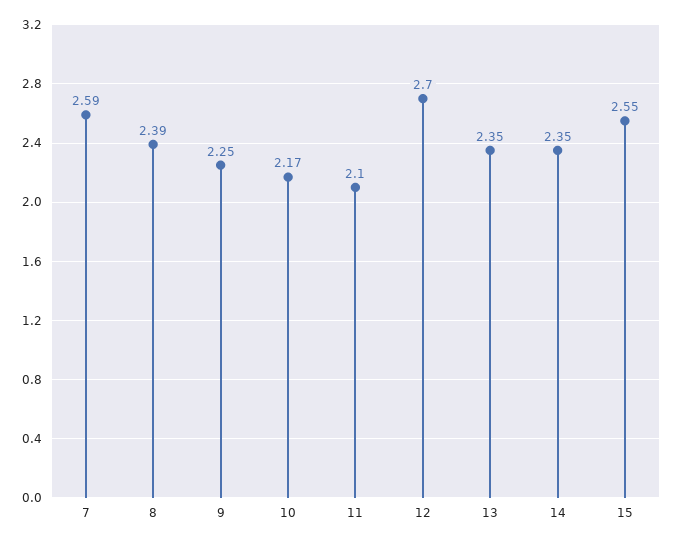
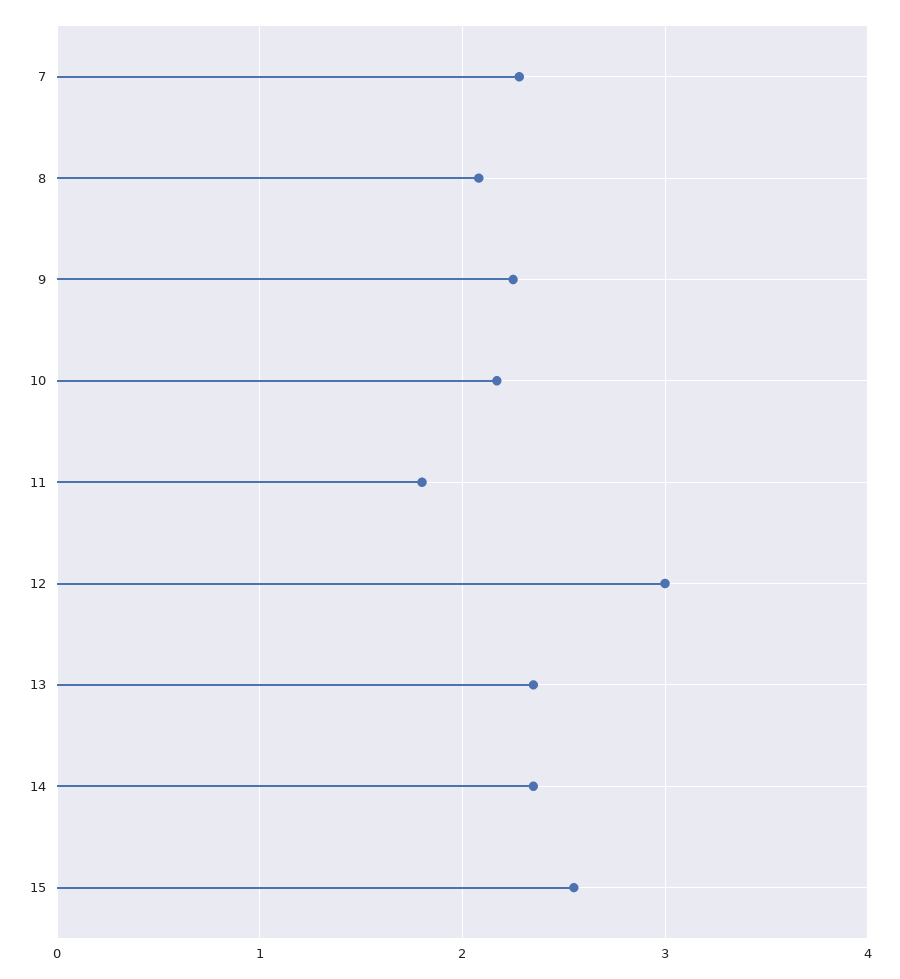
  {
-   "7": 2.59,
+   "7": 2.3,
-   "8": 2.39,
+   "8": 2.1,
    "9": 2.25,
    "10": 2.17,
-   "11": 2.1,
+   "11": 1.8,
-   "12": 2.7,
+   "12": 3,
    "13": 2.35,
    "14": 2.35,
    "15": 2.55
  }

